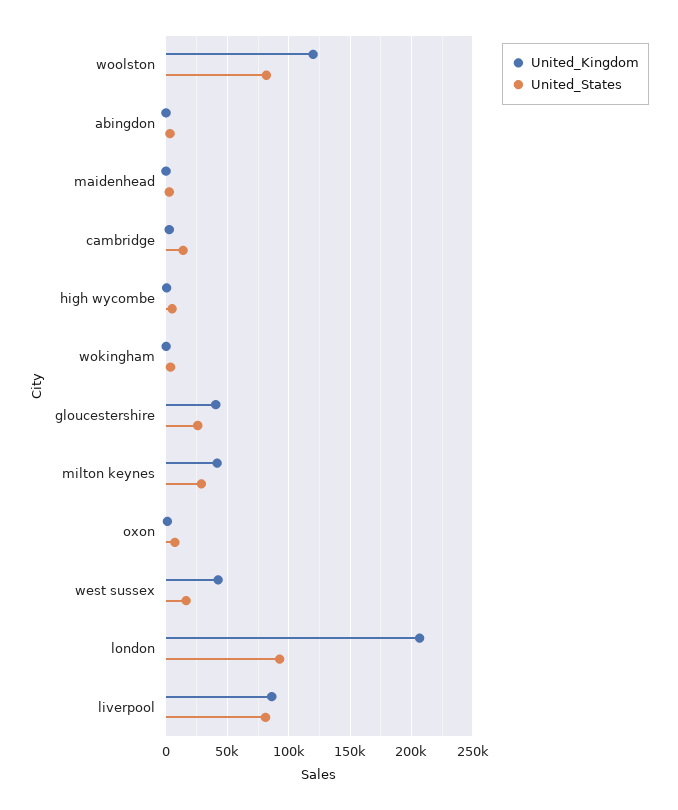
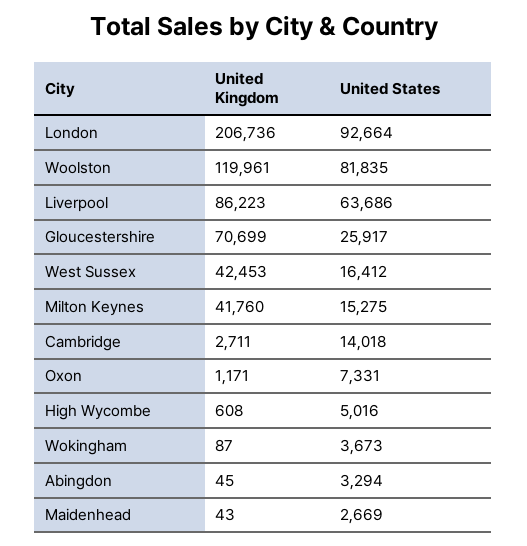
  {
    "United_Kingdom": {
      "woolston": 119961,
      "abingdon": 45,
      "maidenhead": 43,
      "cambridge": 2711,
      "high wycombe": 608,
      "wokingham": 87,
-     "gloucestershire": 40000,
+     "gloucestershire": 70699,
      "milton keynes": 41760,
      "oxon": 1171,
      "west sussex": 42453,
      "london": 206736,
      "liverpool": 86223
    },
    "United_States": {
      "woolston": 81835,
      "abingdon": 3294,
      "maidenhead": 2669,
      "cambridge": 14018,
      "high wycombe": 5016,
      "wokingham": 3673,
      "gloucestershire": 25917,
-     "milton keynes": 30000,
+     "milton keynes": 15275,
      "oxon": 7331,
      "west sussex": 16412,
      "london": 92664,
-     "liverpool": 80000
+     "liverpool": 63686
    }
  }

